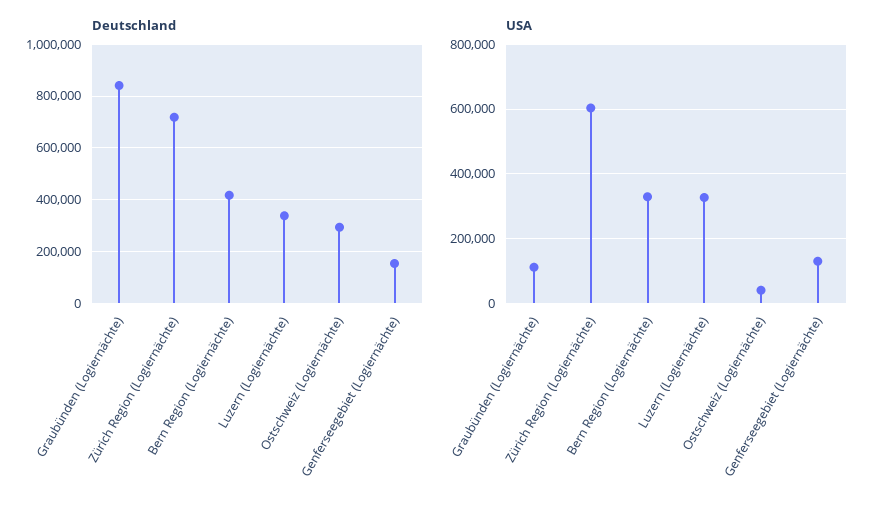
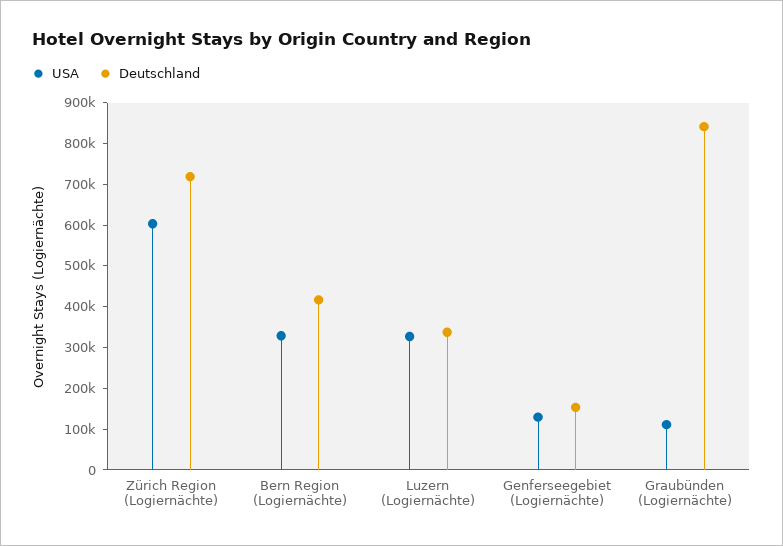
  {
    "Deutschland": {
      "Graubünden (Logiernächte)": 840000,
      "Zürich Region (Logiernächte)": 720000,
      "Bern Region (Logiernächte)": 420000,
      "Luzern (Logiernächte)": 340000,
-     "Ostschweiz (Logiernächte)": 300000,
      "Genferseegebiet (Logiernächte)": 160000
    },
    "USA": {
      "Graubünden (Logiernächte)": 120000,
      "Zürich Region (Logiernächte)": 600000,
      "Bern Region (Logiernächte)": 320000,
      "Luzern (Logiernächte)": 320000,
-     "Ostschweiz (Logiernächte)": 40000,
      "Genferseegebiet (Logiernächte)": 120000
    }
  }

